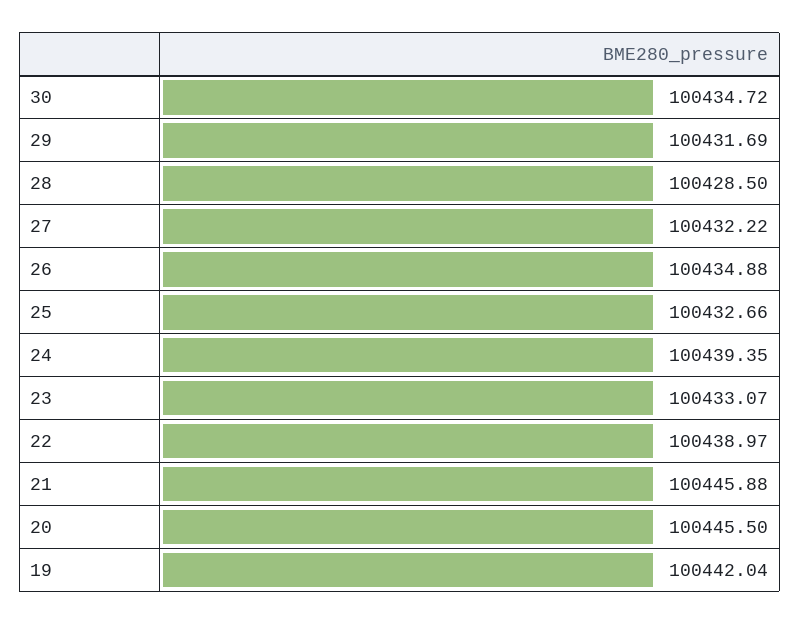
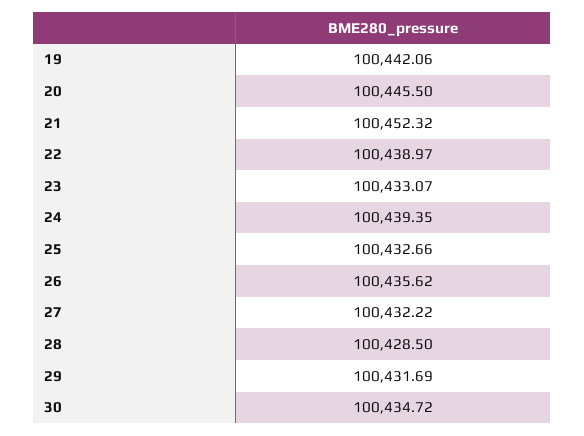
  {
    "30": 100434.72,
    "29": 100431.69,
    "28": 100428.5,
    "27": 100432.22,
-   "26": 100434.88,
+   "26": 100435.62,
    "25": 100432.66,
    "24": 100439.35,
    "23": 100433.07,
    "22": 100438.97,
-   "21": 100445.88,
+   "21": 100452.32,
    "20": 100445.5,
-   "19": 100442.04
+   "19": 100442.06
  }

